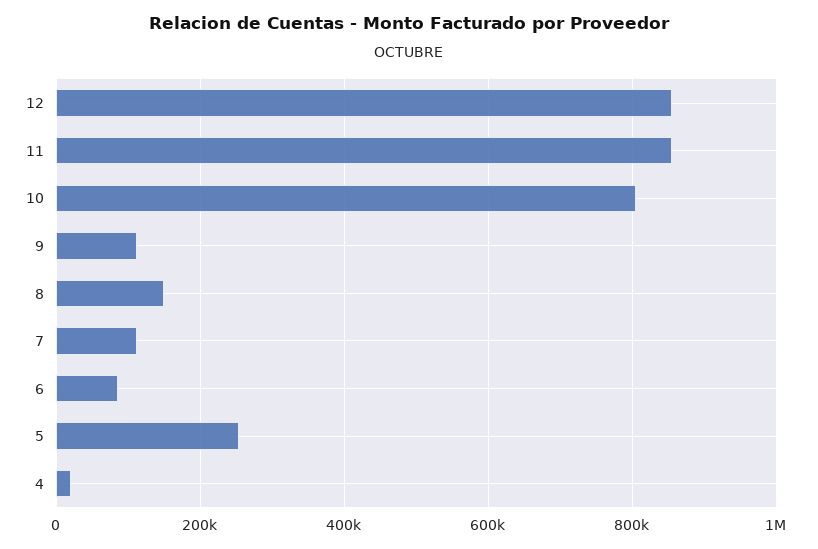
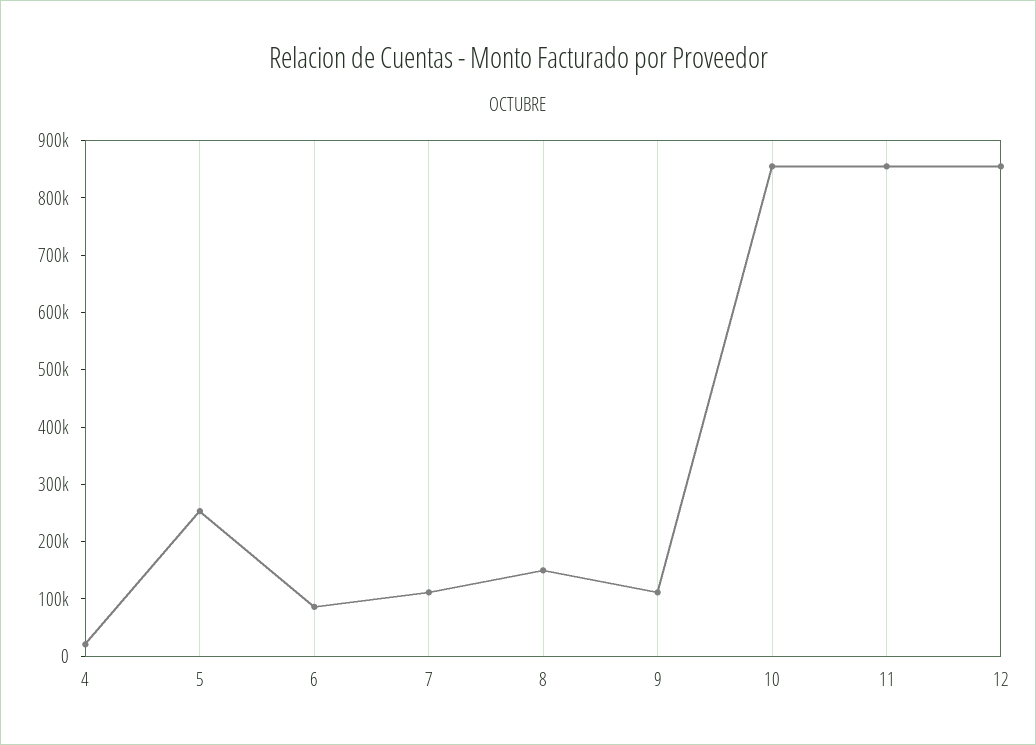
  {
    "12": 860000,
    "11": 860000,
-   "10": 800000,
+   "10": 860000,
    "9": 120000,
    "8": 140000,
    "7": 120000,
    "6": 80000,
    "5": 260000,
    "4": 20000
  }

